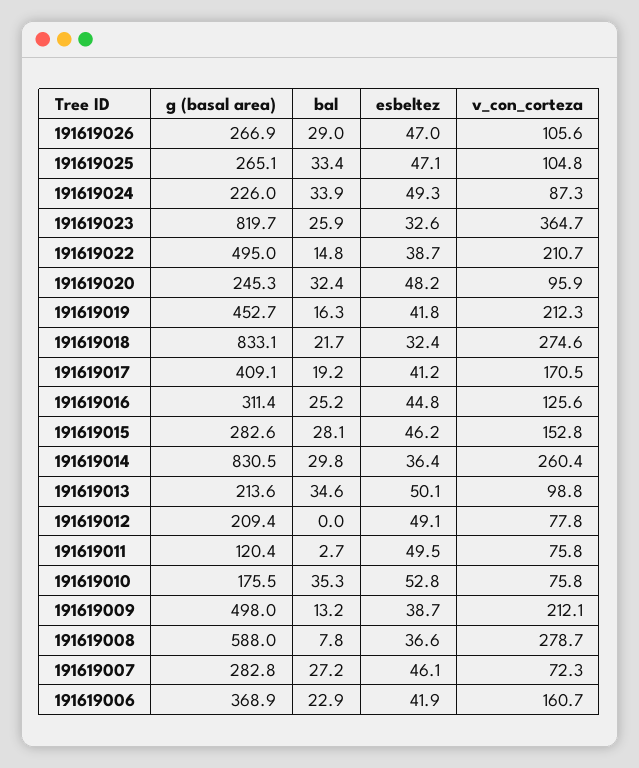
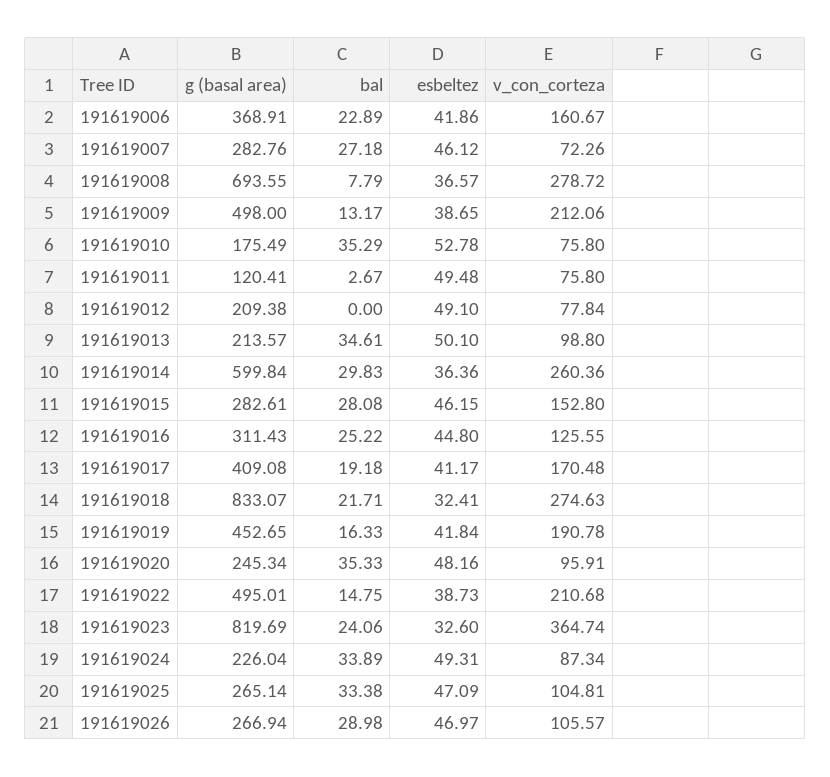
  {
    "g (basal area)": {
      "191619026": 266.94,
      "191619025": 265.14,
      "191619024": 226.04,
      "191619023": 819.69,
      "191619022": 495.01,
      "191619020": 245.34,
      "191619019": 452.65,
      "191619018": 833.07,
      "191619017": 409.08,
      "191619016": 311.43,
      "191619015": 282.61,
-     "191619014": 830.5,
+     "191619014": 599.84,
      "191619013": 213.57,
      "191619012": 209.38,
      "191619011": 120.41,
      "191619010": 175.49,
      "191619009": 498,
-     "191619008": 588,
+     "191619008": 693.55,
      "191619007": 282.76,
      "191619006": 368.91
    },
    "bal": {
      "191619026": 28.98,
      "191619025": 33.38,
      "191619024": 33.89,
-     "191619023": 25.9,
+     "191619023": 24.06,
      "191619022": 14.75,
-     "191619020": 32.4,
+     "191619020": 35.33,
      "191619019": 16.33,
      "191619018": 21.71,
      "191619017": 19.18,
      "191619016": 25.22,
      "191619015": 28.08,
      "191619014": 29.83,
      "191619013": 34.61,
      "191619012": 0,
      "191619011": 2.67,
      "191619010": 35.29,
      "191619009": 13.17,
      "191619008": 7.79,
      "191619007": 27.18,
      "191619006": 22.89
    },
    "esbeltez": {
      "191619026": 46.97,
      "191619025": 47.09,
      "191619024": 49.31,
      "191619023": 32.6,
      "191619022": 38.73,
      "191619020": 48.16,
      "191619019": 41.84,
      "191619018": 32.41,
      "191619017": 41.17,
      "191619016": 44.8,
      "191619015": 46.15,
      "191619014": 36.36,
      "191619013": 50.1,
      "191619012": 49.1,
      "191619011": 49.48,
      "191619010": 52.78,
      "191619009": 38.65,
      "191619008": 36.57,
      "191619007": 46.12,
      "191619006": 41.86
    },
    "v_con_corteza": {
      "191619026": 105.57,
      "191619025": 104.81,
      "191619024": 87.34,
      "191619023": 364.74,
      "191619022": 210.68,
      "191619020": 95.91,
-     "191619019": 212.3,
+     "191619019": 190.78,
      "191619018": 274.63,
      "191619017": 170.48,
      "191619016": 125.55,
      "191619015": 152.8,
      "191619014": 260.36,
      "191619013": 98.8,
      "191619012": 77.84,
      "191619011": 75.8,
      "191619010": 75.8,
      "191619009": 212.06,
      "191619008": 278.72,
      "191619007": 72.26,
      "191619006": 160.67
    }
  }

